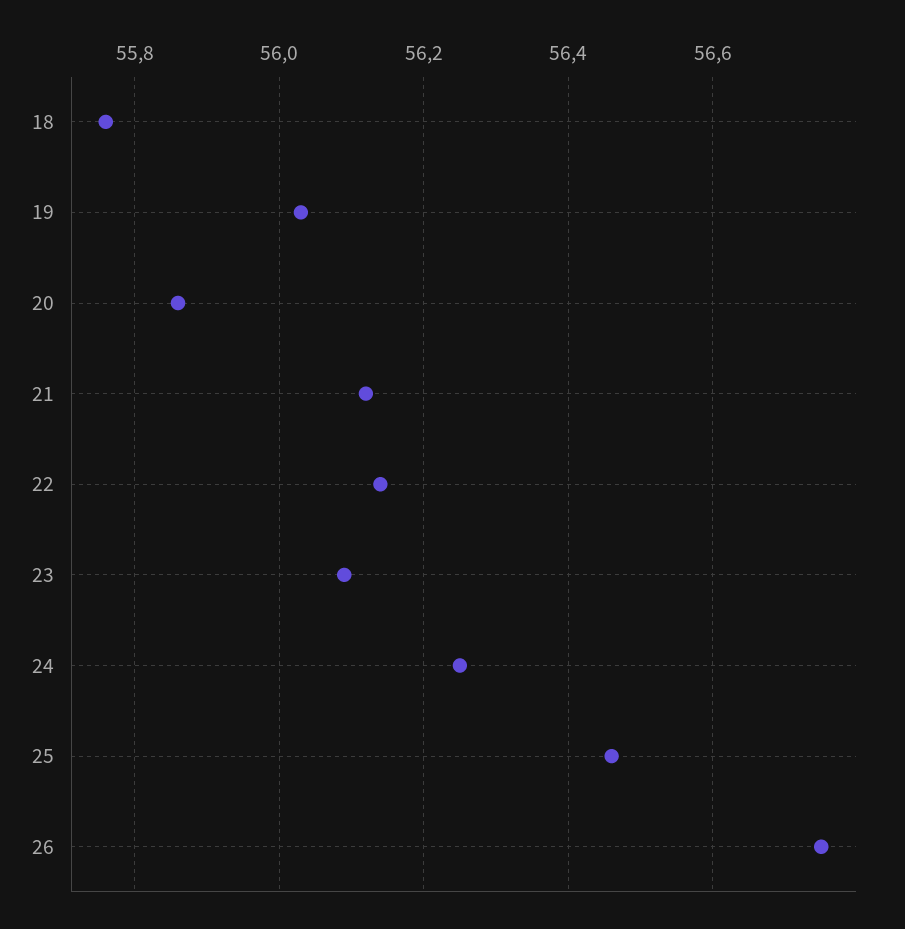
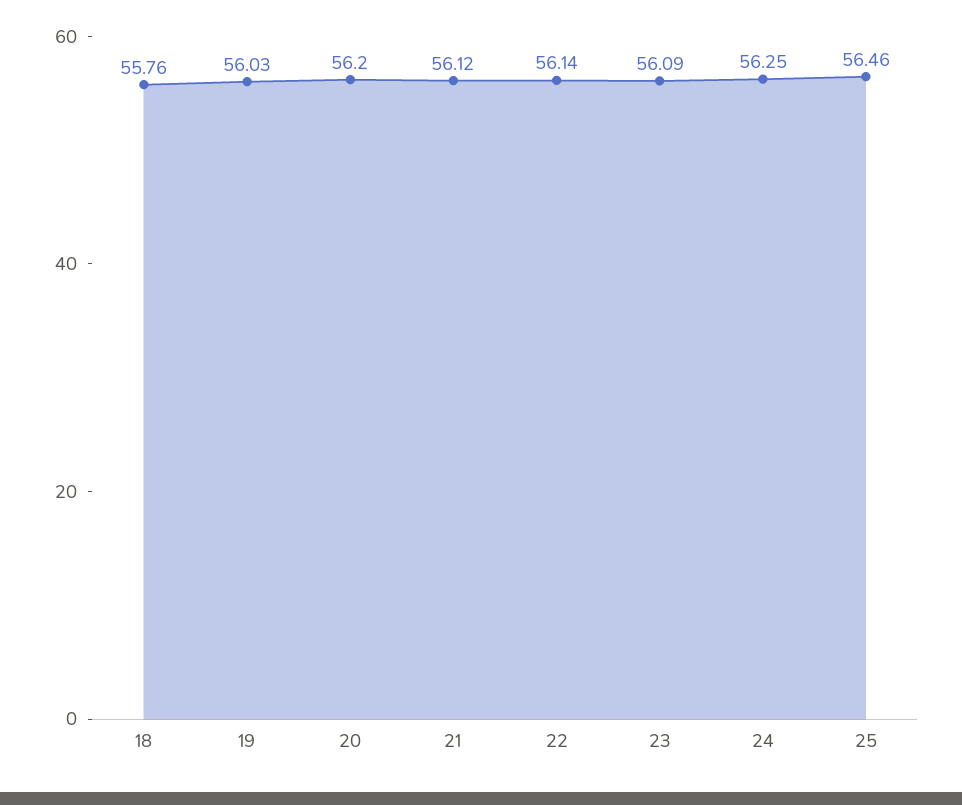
  {
    "18": 55.76,
    "19": 56.03,
-   "20": 55.85,
+   "20": 56.2,
    "21": 56.12,
    "22": 56.14,
    "23": 56.09,
    "24": 56.25,
-   "25": 56.46,
+   "25": 56.46
-   "26": 56.75
  }

